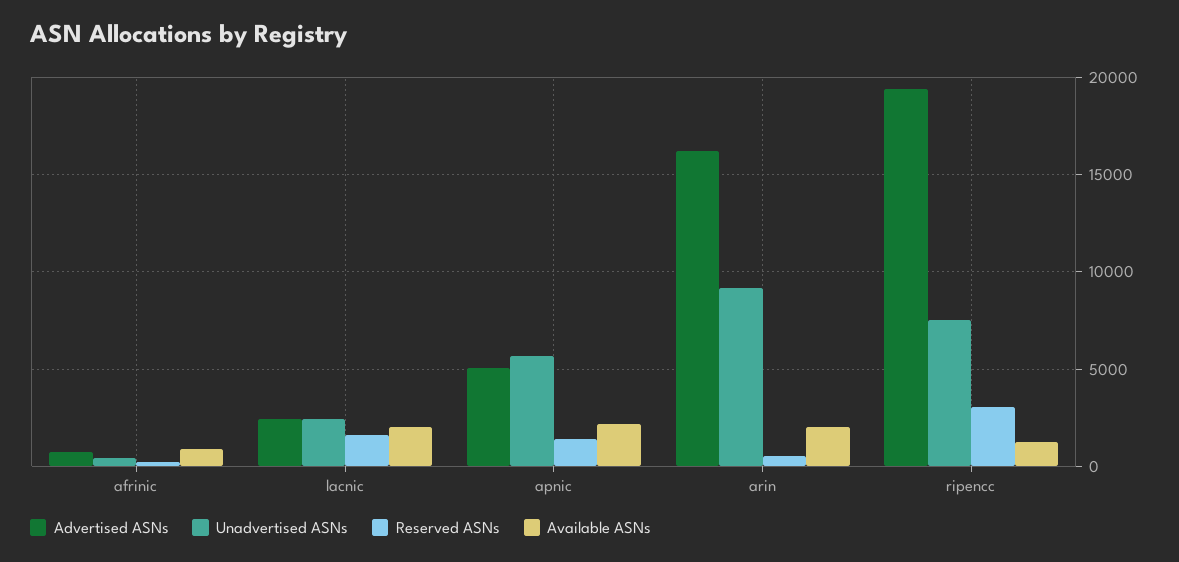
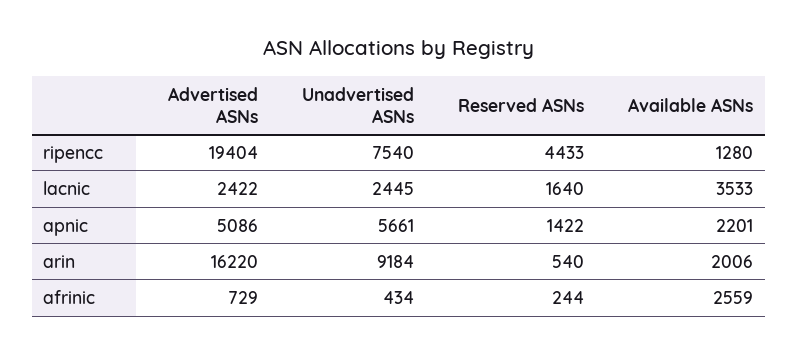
  {
    "Advertised ASNs": {
      "afrinic": 729,
      "lacnic": 2422,
      "apnic": 5086,
      "arin": 16220,
      "ripencc": 19404
    },
    "Unadvertised ASNs": {
      "afrinic": 434,
      "lacnic": 2445,
      "apnic": 5661,
      "arin": 9184,
      "ripencc": 7540
    },
    "Reserved ASNs": {
      "afrinic": 244,
      "lacnic": 1640,
      "apnic": 1422,
      "arin": 540,
-     "ripencc": 3000
+     "ripencc": 4433
    },
    "Available ASNs": {
-     "afrinic": 1000,
+     "afrinic": 2559,
-     "lacnic": 2000,
+     "lacnic": 3533,
      "apnic": 2201,
      "arin": 2006,
      "ripencc": 1280
    }
  }

